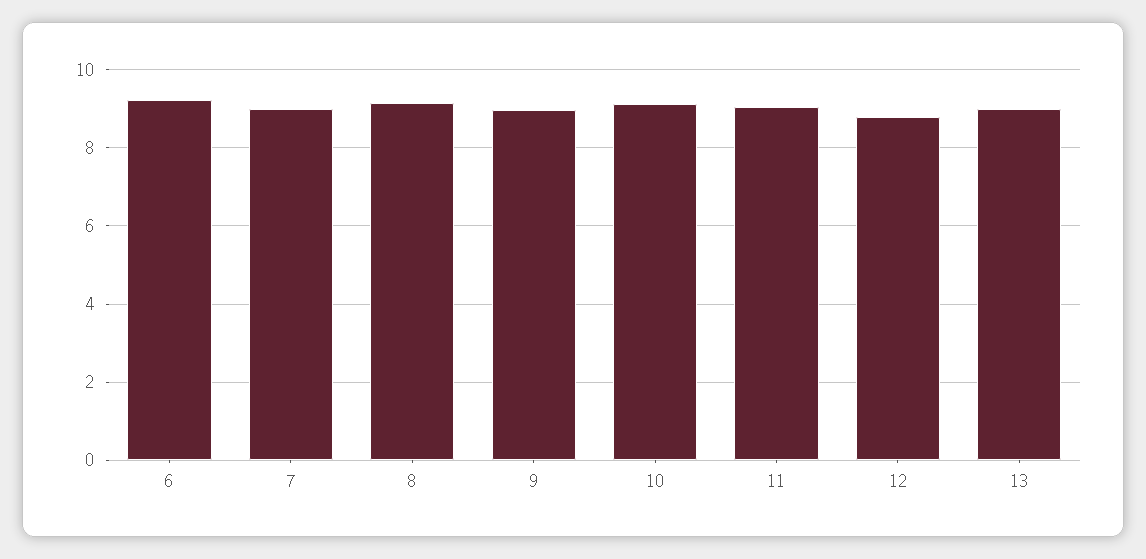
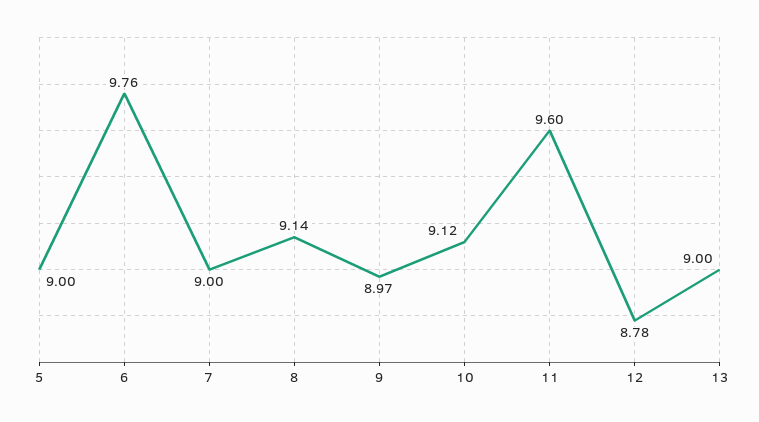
  {
-   "6": 9.2,
+   "6": 9.76,
    "7": 9,
    "8": 9.14,
    "9": 8.97,
    "10": 9.12,
-   "11": 9,
+   "11": 9.6,
    "12": 8.78,
-   "13": 9
+   "13": 9,
+   "5": 9
  }

